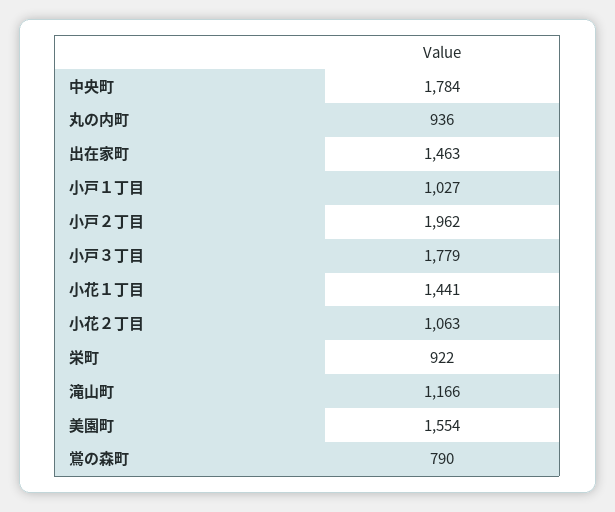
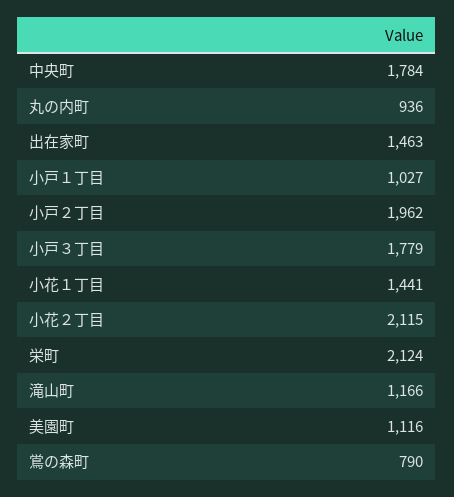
  {
    "中央町": 1784,
    "丸の内町": 936,
    "出在家町": 1463,
    "小戸１丁目": 1027,
    "小戸２丁目": 1962,
    "小戸３丁目": 1779,
    "小花１丁目": 1441,
-   "小花２丁目": 1063,
+   "小花２丁目": 2115,
-   "栄町": 922,
+   "栄町": 2124,
    "滝山町": 1166,
-   "美園町": 1554,
+   "美園町": 1116,
    "鴬の森町": 790
  }

